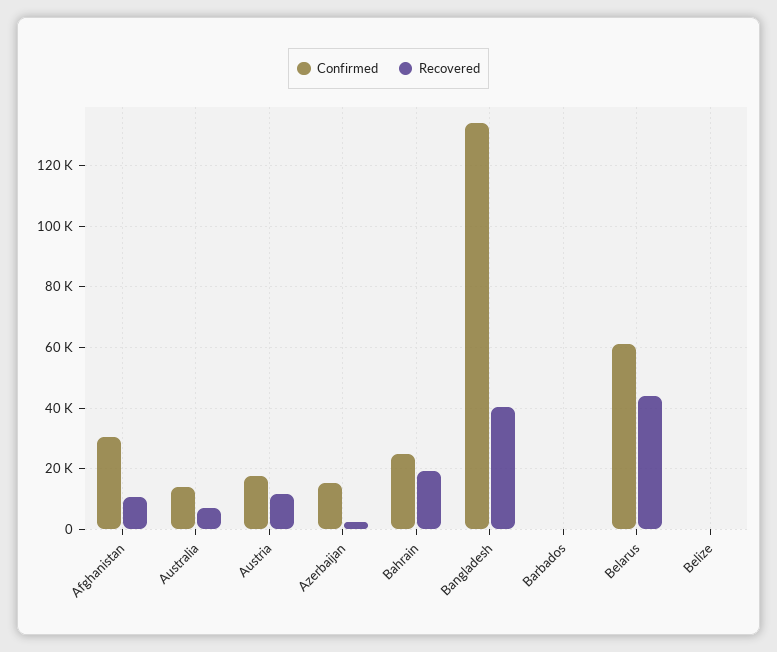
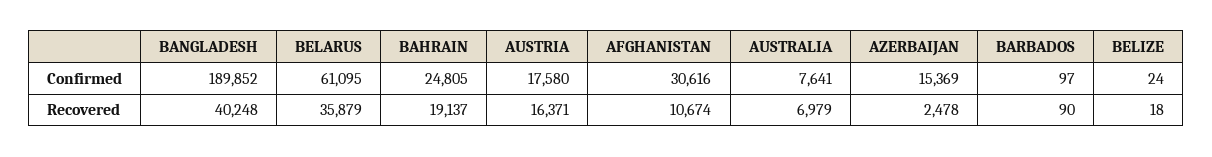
  {
    "Confirmed": {
      "Afghanistan": 30616,
-     "Australia": 14000,
+     "Australia": 7641,
      "Austria": 17580,
      "Azerbaijan": 15369,
      "Bahrain": 24805,
-     "Bangladesh": 134000,
+     "Bangladesh": 189852,
      "Barbados": 97,
      "Belarus": 61095,
      "Belize": 24
    },
    "Recovered": {
      "Afghanistan": 10674,
      "Australia": 6979,
-     "Austria": 12000,
+     "Austria": 16371,
      "Azerbaijan": 2478,
      "Bahrain": 19137,
      "Bangladesh": 40248,
      "Barbados": 90,
-     "Belarus": 44000,
+     "Belarus": 35879,
      "Belize": 18
    }
  }

